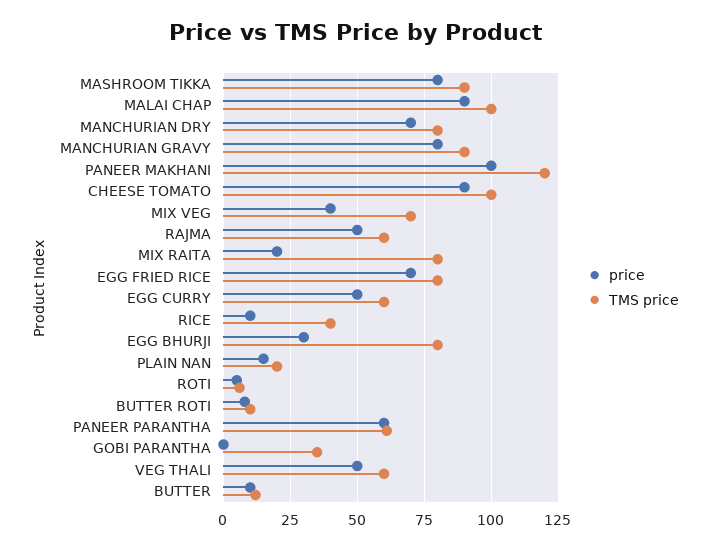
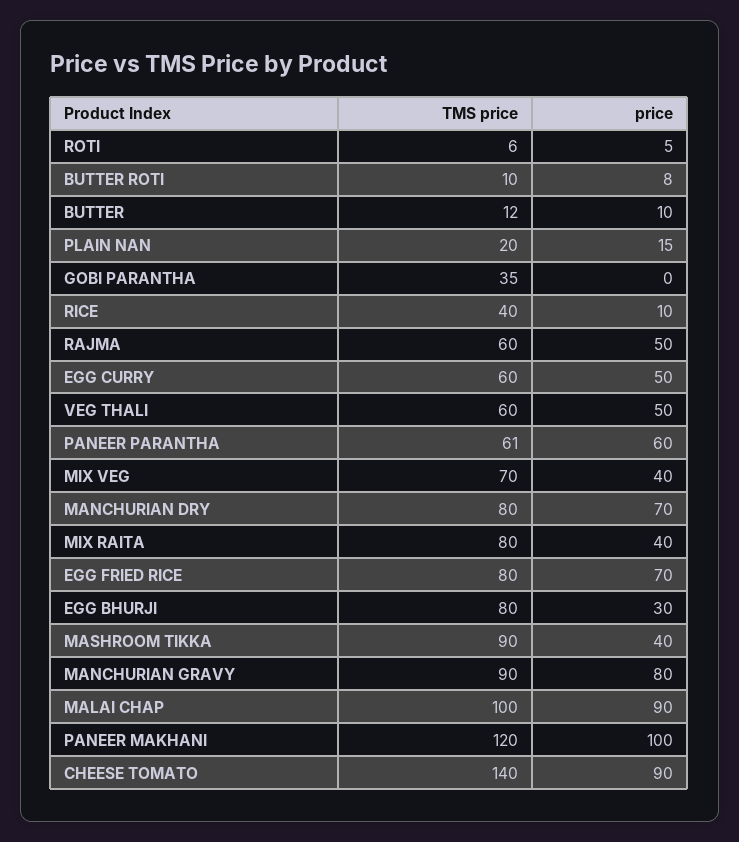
  {
    "price": {
-     "MASHROOM TIKKA": 80,
+     "MASHROOM TIKKA": 40,
      "MALAI CHAP": 90,
      "MANCHURIAN DRY": 70,
      "MANCHURIAN GRAVY": 80,
      "PANEER MAKHANI": 100,
      "CHEESE TOMATO": 90,
      "MIX VEG": 40,
      "RAJMA": 50,
-     "MIX RAITA": 20,
+     "MIX RAITA": 40,
      "EGG FRIED RICE": 70,
      "EGG CURRY": 50,
      "RICE": 10,
      "EGG BHURJI": 30,
      "PLAIN NAN": 15,
      "ROTI": 5,
      "BUTTER ROTI": 8,
      "PANEER PARANTHA": 60,
      "GOBI PARANTHA": 0,
      "VEG THALI": 50,
      "BUTTER": 10
    },
    "TMS price": {
      "MASHROOM TIKKA": 90,
      "MALAI CHAP": 100,
      "MANCHURIAN DRY": 80,
      "MANCHURIAN GRAVY": 90,
      "PANEER MAKHANI": 120,
-     "CHEESE TOMATO": 100,
+     "CHEESE TOMATO": 140,
      "MIX VEG": 70,
      "RAJMA": 60,
      "MIX RAITA": 80,
      "EGG FRIED RICE": 80,
      "EGG CURRY": 60,
      "RICE": 40,
      "EGG BHURJI": 80,
      "PLAIN NAN": 20,
      "ROTI": 6,
      "BUTTER ROTI": 10,
      "PANEER PARANTHA": 61,
      "GOBI PARANTHA": 35,
      "VEG THALI": 60,
      "BUTTER": 12
    }
  }

